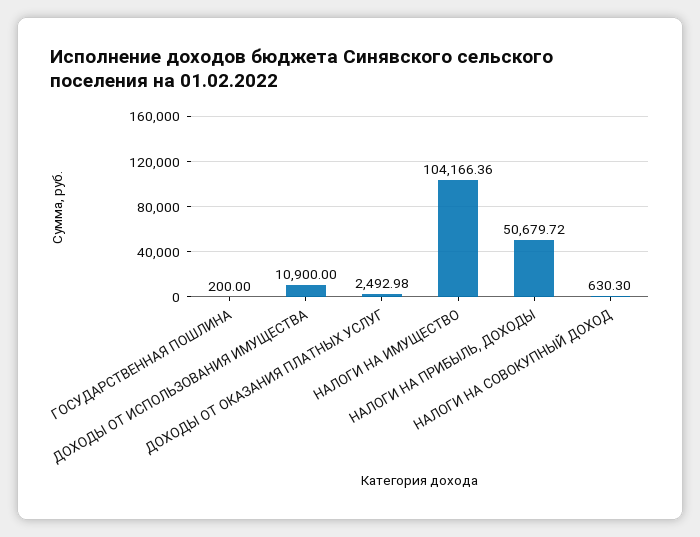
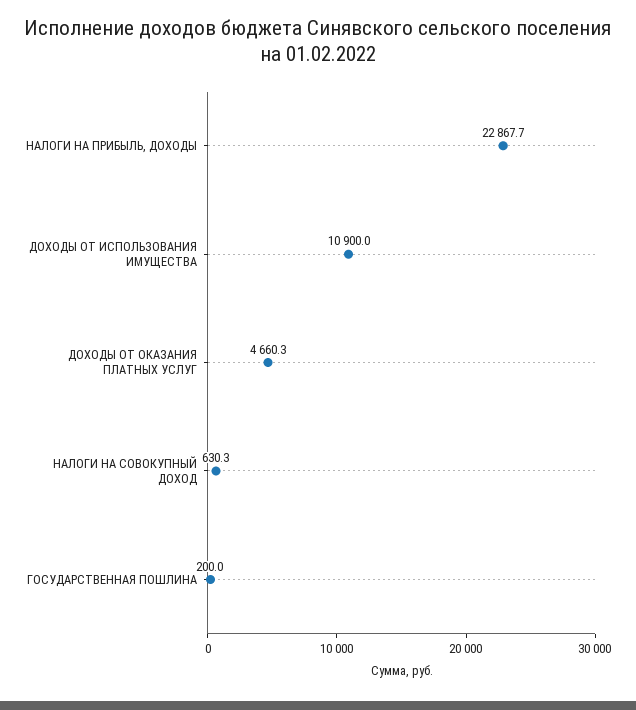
  {
    "ГОСУДАРСТВЕННАЯ ПОШЛИНА": 200,
    "ДОХОДЫ ОТ ИСПОЛЬЗОВАНИЯ ИМУЩЕСТВА": 10900,
-   "ДОХОДЫ ОТ ОКАЗАНИЯ ПЛАТНЫХ УСЛУГ": 2492.98,
+   "ДОХОДЫ ОТ ОКАЗАНИЯ ПЛАТНЫХ УСЛУГ": 4660.3,
-   "НАЛОГИ НА ИМУЩЕСТВО": 104166.36,
-   "НАЛОГИ НА ПРИБЫЛЬ, ДОХОДЫ": 50679.72,
+   "НАЛОГИ НА ПРИБЫЛЬ, ДОХОДЫ": 22867.7,
    "НАЛОГИ НА СОВОКУПНЫЙ ДОХОД": 630.3
  }

